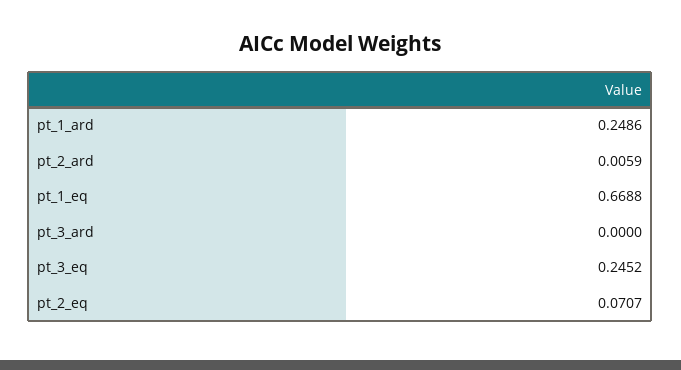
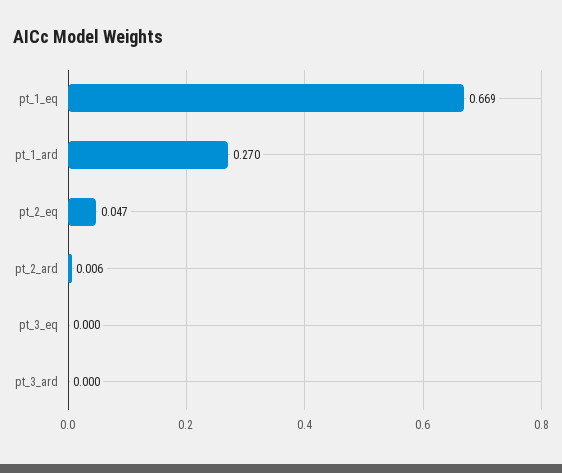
  {
-   "pt_1_ard": 0.2486,
+   "pt_1_ard": 0.27,
    "pt_2_ard": 0.0059,
    "pt_1_eq": 0.6688,
    "pt_3_ard": 0,
-   "pt_3_eq": 0.2452,
+   "pt_3_eq": 0,
-   "pt_2_eq": 0.0707
+   "pt_2_eq": 0.047
  }

